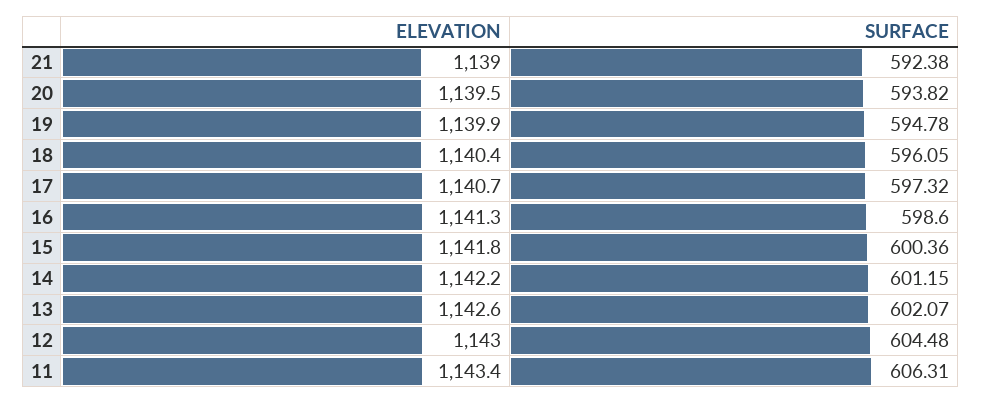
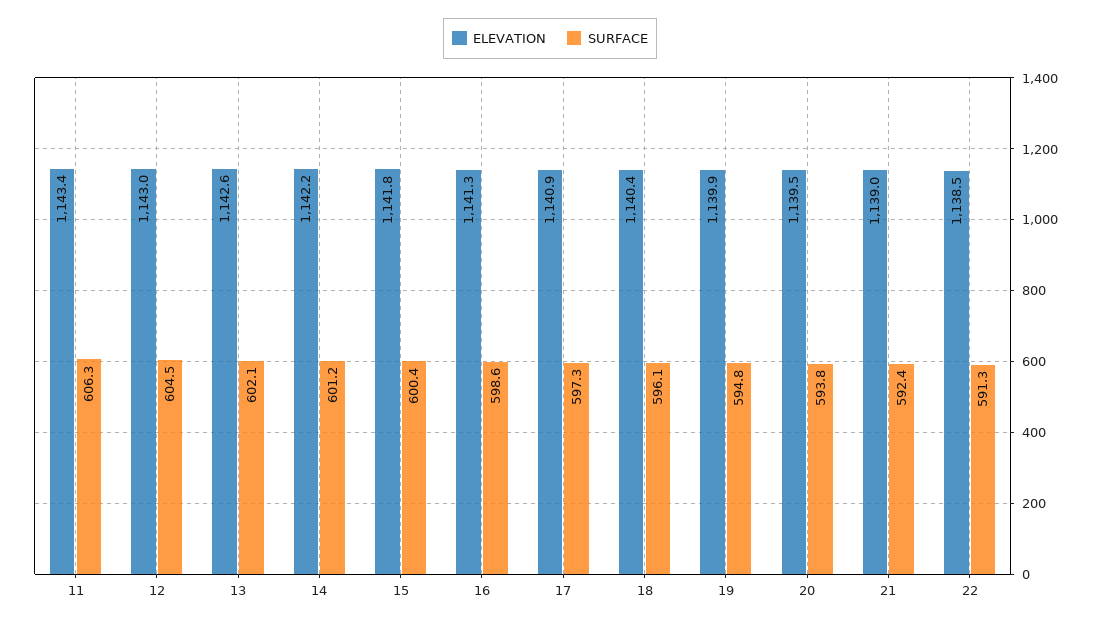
  {
    "ELEVATION": {
      "21": 1139,
      "20": 1139.5,
      "19": 1139.9,
      "18": 1140.4,
-     "17": 1140.7,
+     "17": 1140.9,
      "16": 1141.3,
      "15": 1141.8,
      "14": 1142.2,
      "13": 1142.6,
      "12": 1143,
-     "11": 1143.4
+     "11": 1143.4,
+     "22": 1138.5
    },
    "SURFACE": {
      "21": 592.38,
      "20": 593.82,
      "19": 594.78,
      "18": 596.05,
      "17": 597.32,
      "16": 598.6,
      "15": 600.36,
      "14": 601.15,
      "13": 602.07,
      "12": 604.48,
-     "11": 606.31
+     "11": 606.31,
+     "22": 591.3
    }
  }

